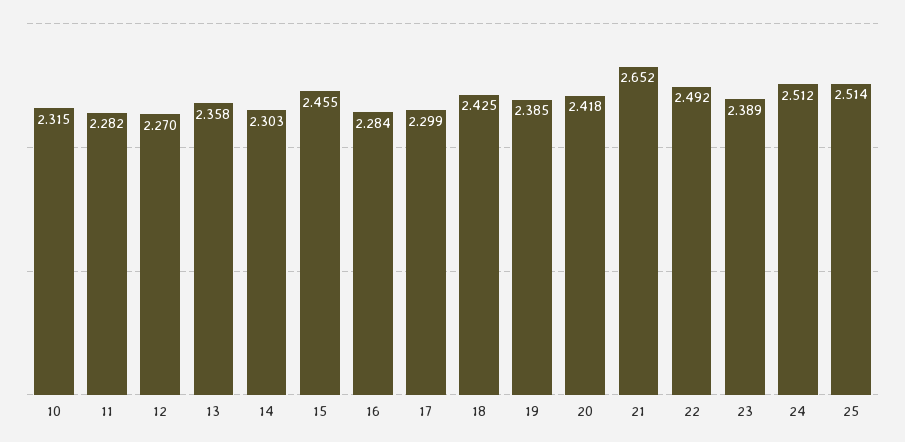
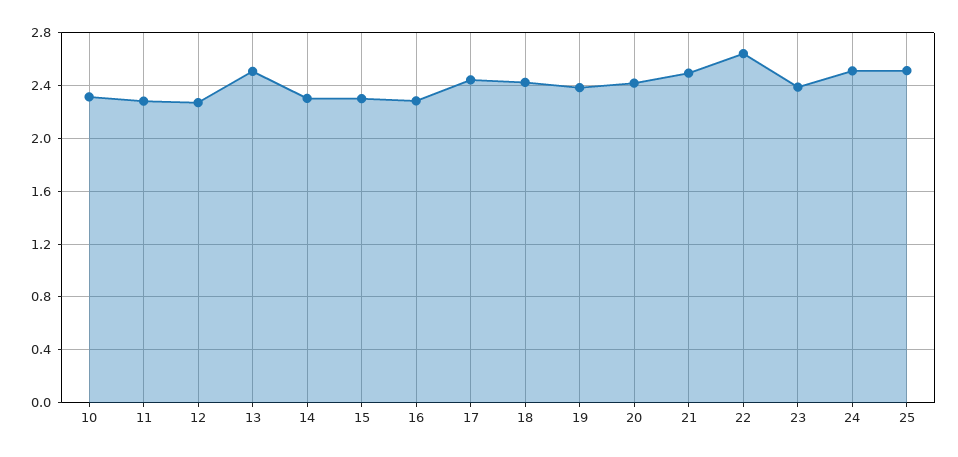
  {
    "10": 2.315,
    "11": 2.282,
    "12": 2.27,
-   "13": 2.358,
+   "13": 2.5,
    "14": 2.303,
-   "15": 2.455,
+   "15": 2.3,
    "16": 2.284,
-   "17": 2.299,
+   "17": 2.45,
    "18": 2.425,
    "19": 2.385,
    "20": 2.418,
-   "21": 2.652,
+   "21": 2.5,
-   "22": 2.492,
+   "22": 2.65,
    "23": 2.389,
    "24": 2.512,
    "25": 2.514
  }

